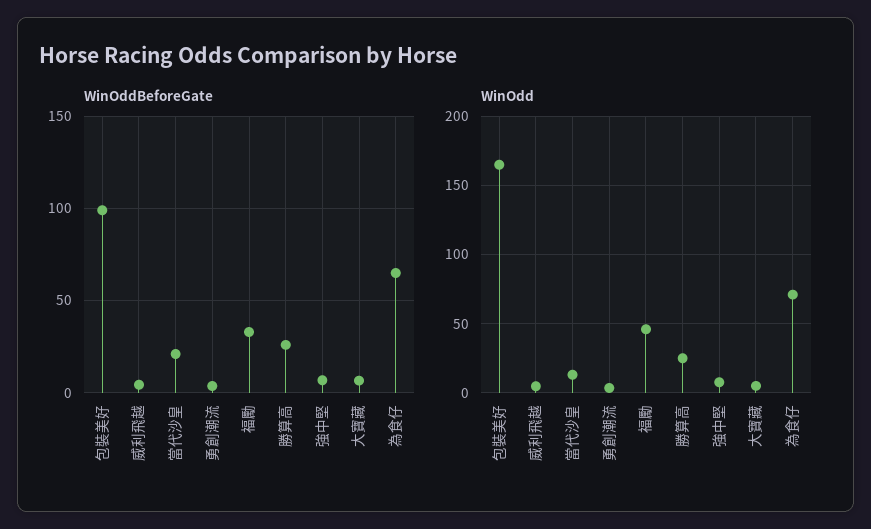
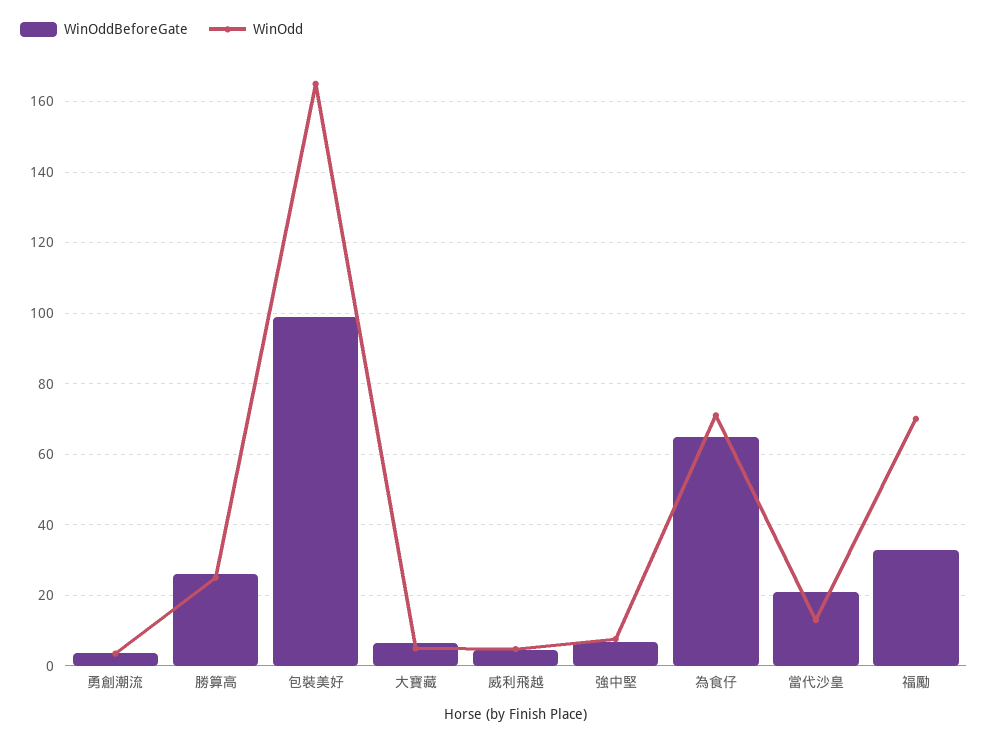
  {
    "WinOddBeforeGate": {
      "包裝美好": 100,
      "威利飛越": 4,
      "當代沙皇": 22,
      "勇創潮流": 4,
      "福勵": 34,
      "勝算高": 26,
      "強中堅": 6,
      "大寶藏": 6,
      "為食仔": 66
    },
    "WinOdd": {
      "包裝美好": 166,
      "威利飛越": 4,
      "當代沙皇": 14,
      "勇創潮流": 4,
-     "福勵": 45,
+     "福勵": 70,
      "勝算高": 26,
      "強中堅": 8,
      "大寶藏": 6,
      "為食仔": 72
    }
  }

